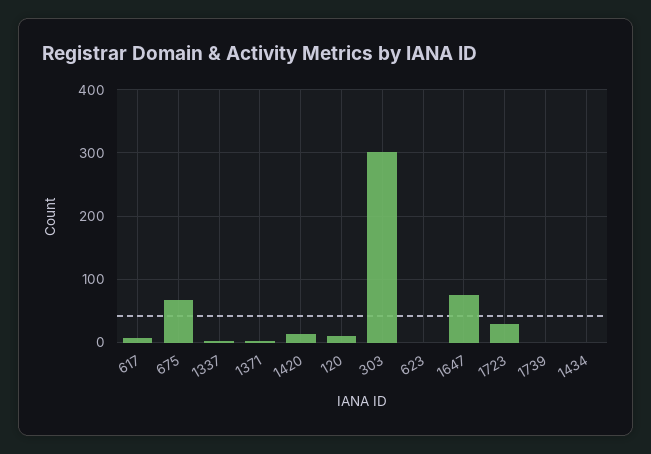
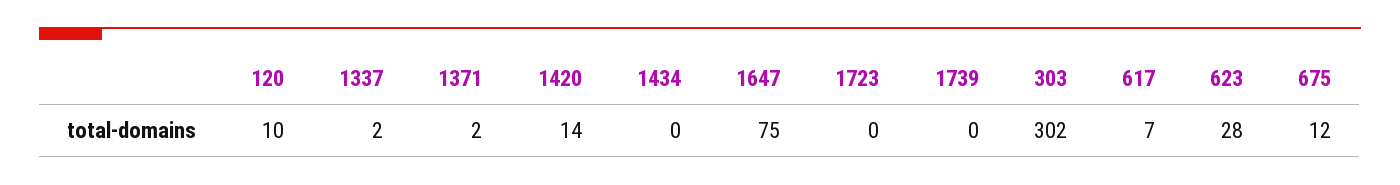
  {
    "617": 7,
-   "675": 70,
+   "675": 12,
    "1337": 2,
    "1371": 2,
    "1420": 14,
    "120": 10,
    "303": 302,
-   "623": 0,
+   "623": 28,
    "1647": 75,
-   "1723": 30,
+   "1723": 0,
    "1739": 0,
    "1434": 0
  }

